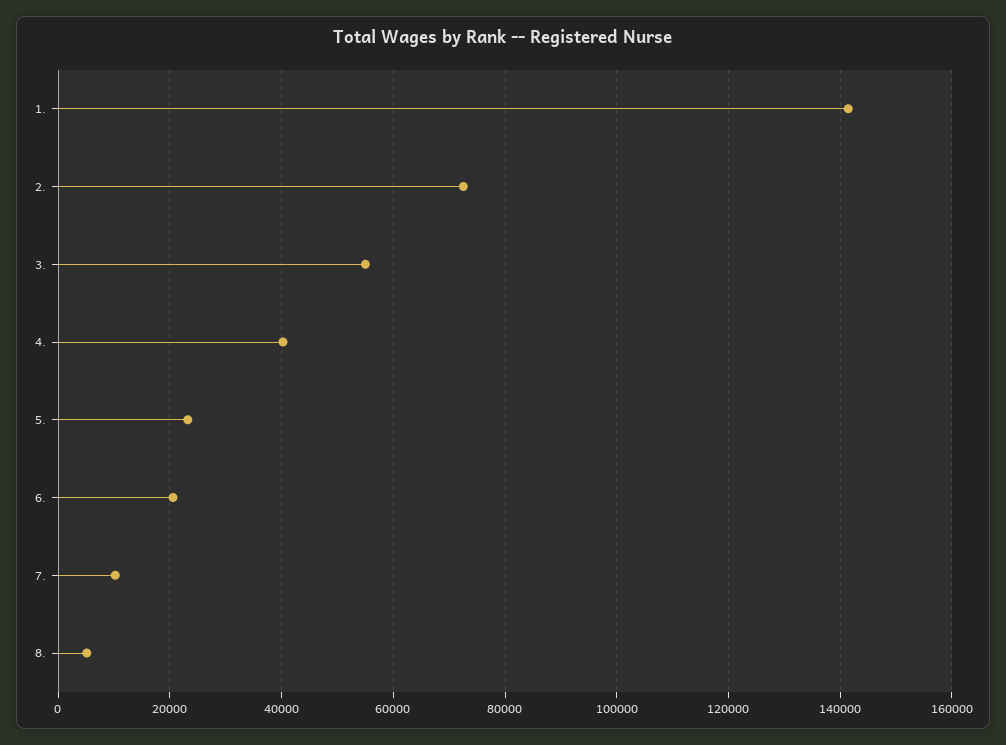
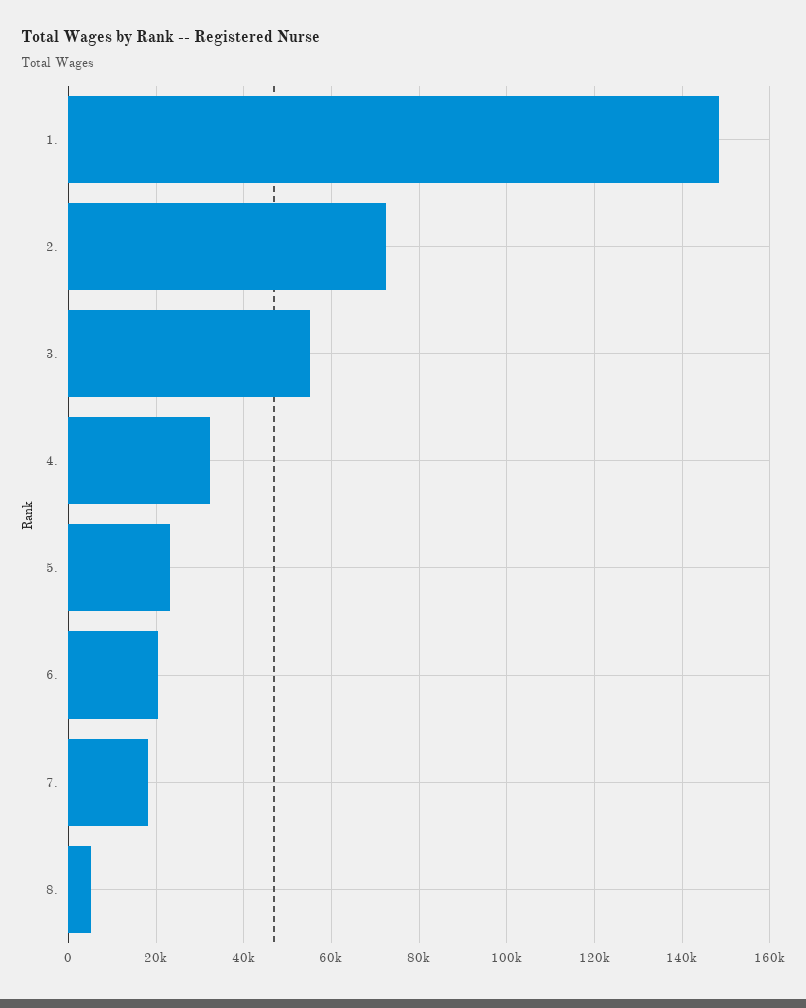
  {
-   "1.": 142000,
+   "1.": 148000,
    "2.": 72000,
    "3.": 54000,
-   "4.": 40000,
+   "4.": 32000,
    "5.": 24000,
    "6.": 20000,
-   "7.": 10000,
+   "7.": 18000,
    "8.": 6000
  }

